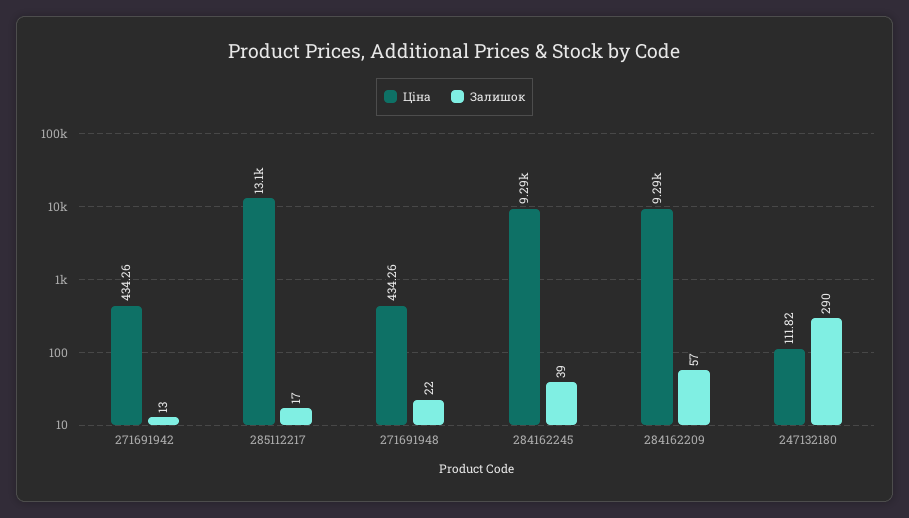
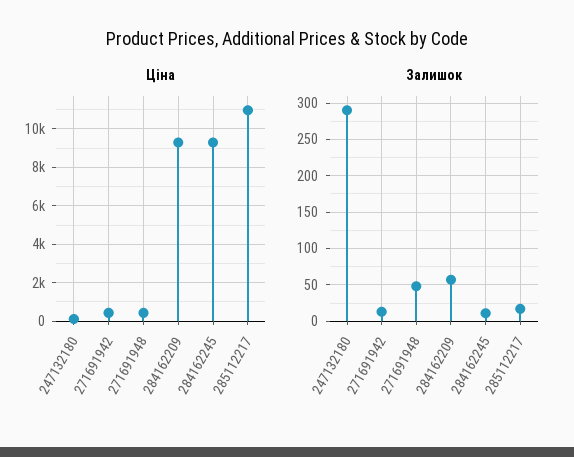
  {
    "Ціна": {
      "271691942": 434.26,
-     "285112217": 13100,
+     "285112217": 11000,
      "271691948": 434.26,
      "284162245": 9290,
      "284162209": 9290,
      "247132180": 111.82
    },
    "Залишок": {
      "271691942": 13,
      "285112217": 17,
-     "271691948": 22,
+     "271691948": 50,
-     "284162245": 39,
+     "284162245": 10,
      "284162209": 57,
      "247132180": 290
    }
  }

